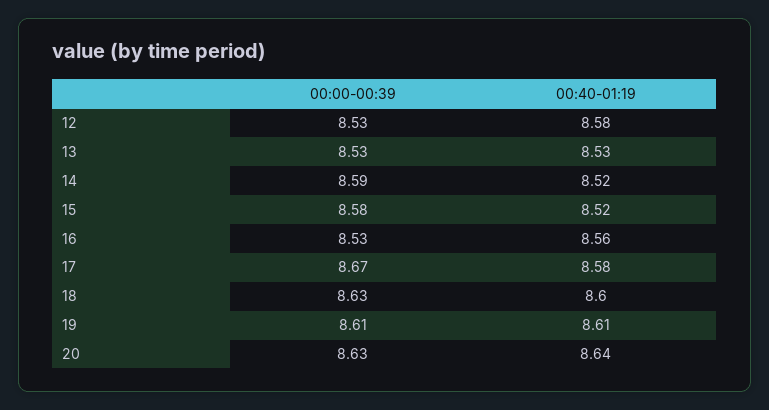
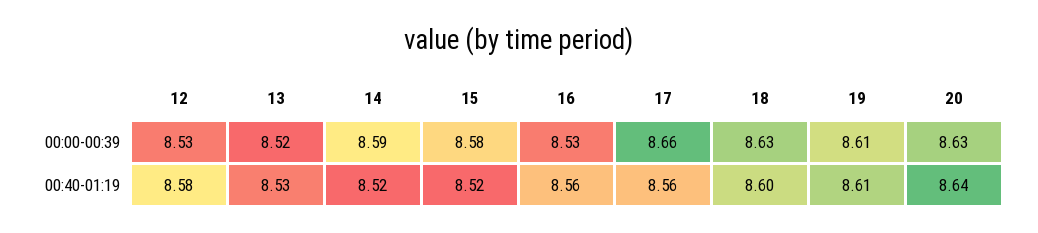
  {
    "00:00-00:39": {
      "12": 8.53,
-     "13": 8.53,
+     "13": 8.52,
      "14": 8.59,
      "15": 8.58,
      "16": 8.53,
-     "17": 8.67,
+     "17": 8.66,
      "18": 8.63,
      "19": 8.61,
      "20": 8.63
    },
    "00:40-01:19": {
      "12": 8.58,
      "13": 8.53,
      "14": 8.52,
      "15": 8.52,
      "16": 8.56,
-     "17": 8.58,
+     "17": 8.56,
      "18": 8.6,
      "19": 8.61,
      "20": 8.64
    }
  }

